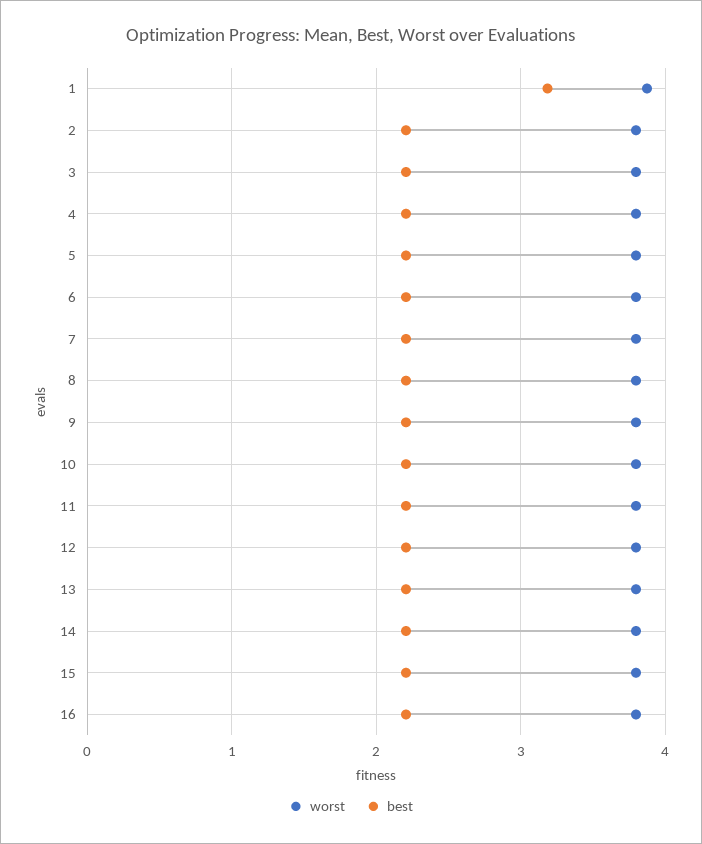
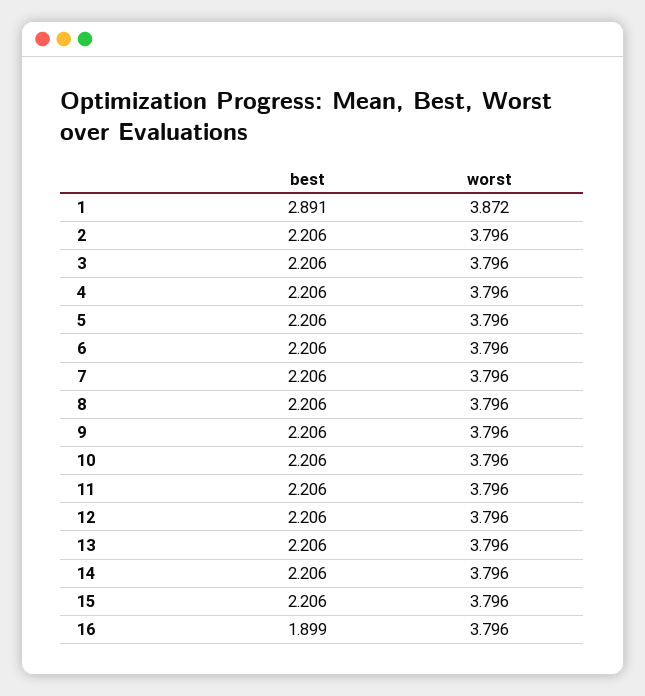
  {
    "worst": {
      "1": 3.872,
      "2": 3.796,
      "3": 3.796,
      "4": 3.796,
      "5": 3.796,
      "6": 3.796,
      "7": 3.796,
      "8": 3.796,
      "9": 3.796,
      "10": 3.796,
      "11": 3.796,
      "12": 3.796,
      "13": 3.796,
      "14": 3.796,
      "15": 3.796,
      "16": 3.796
    },
    "best": {
-     "1": 3.2,
+     "1": 2.891,
      "2": 2.206,
      "3": 2.206,
      "4": 2.206,
      "5": 2.206,
      "6": 2.206,
      "7": 2.206,
      "8": 2.206,
      "9": 2.206,
      "10": 2.206,
      "11": 2.206,
      "12": 2.206,
      "13": 2.206,
      "14": 2.206,
      "15": 2.206,
-     "16": 2.2
+     "16": 1.899
    }
  }

